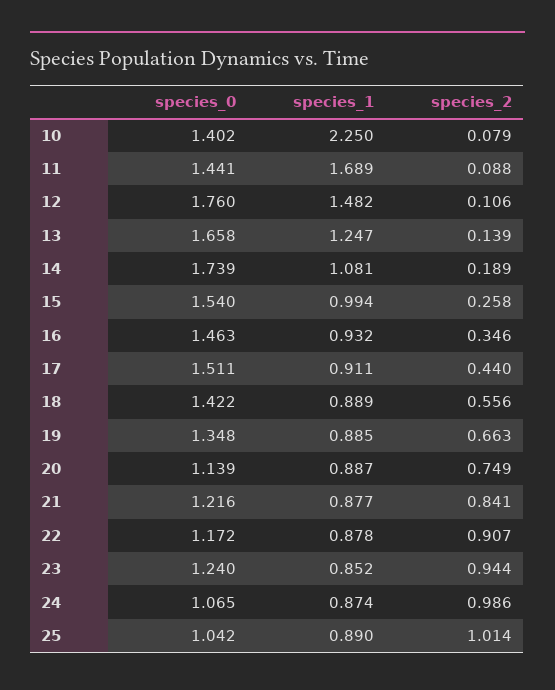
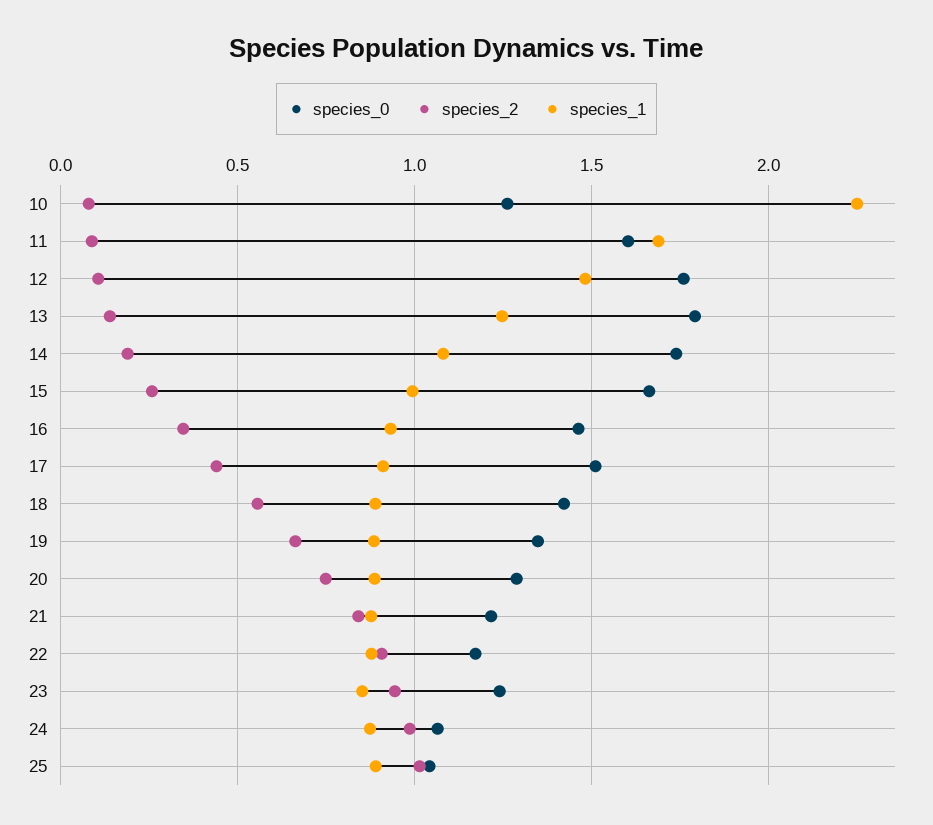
  {
    "species_0": {
-     "10": 1.402,
+     "10": 1.25,
-     "11": 1.441,
+     "11": 1.6,
      "12": 1.76,
-     "13": 1.658,
+     "13": 1.8,
      "14": 1.739,
-     "15": 1.54,
+     "15": 1.65,
      "16": 1.463,
      "17": 1.511,
      "18": 1.422,
      "19": 1.348,
-     "20": 1.139,
+     "20": 1.3,
      "21": 1.216,
      "22": 1.172,
      "23": 1.24,
      "24": 1.065,
      "25": 1.042
    },
    "species_1": {
      "10": 2.25,
      "11": 1.689,
      "12": 1.482,
      "13": 1.247,
      "14": 1.081,
      "15": 0.994,
      "16": 0.932,
      "17": 0.911,
      "18": 0.889,
      "19": 0.885,
      "20": 0.887,
      "21": 0.877,
      "22": 0.878,
      "23": 0.852,
      "24": 0.874,
      "25": 0.89
    },
    "species_2": {
      "10": 0.079,
      "11": 0.088,
      "12": 0.106,
      "13": 0.139,
      "14": 0.189,
      "15": 0.258,
      "16": 0.346,
      "17": 0.44,
      "18": 0.556,
      "19": 0.663,
      "20": 0.749,
      "21": 0.841,
      "22": 0.907,
      "23": 0.944,
      "24": 0.986,
      "25": 1.014
    }
  }

